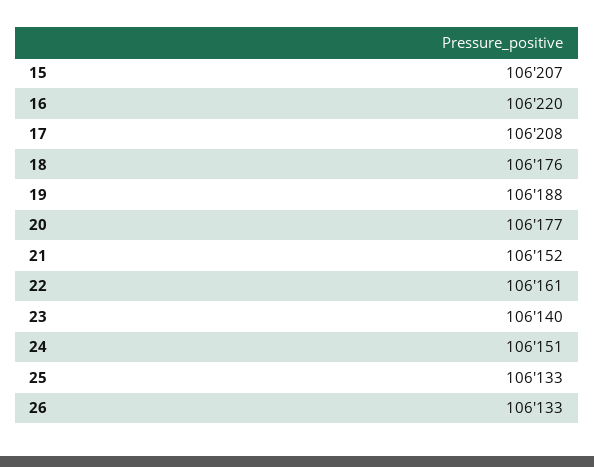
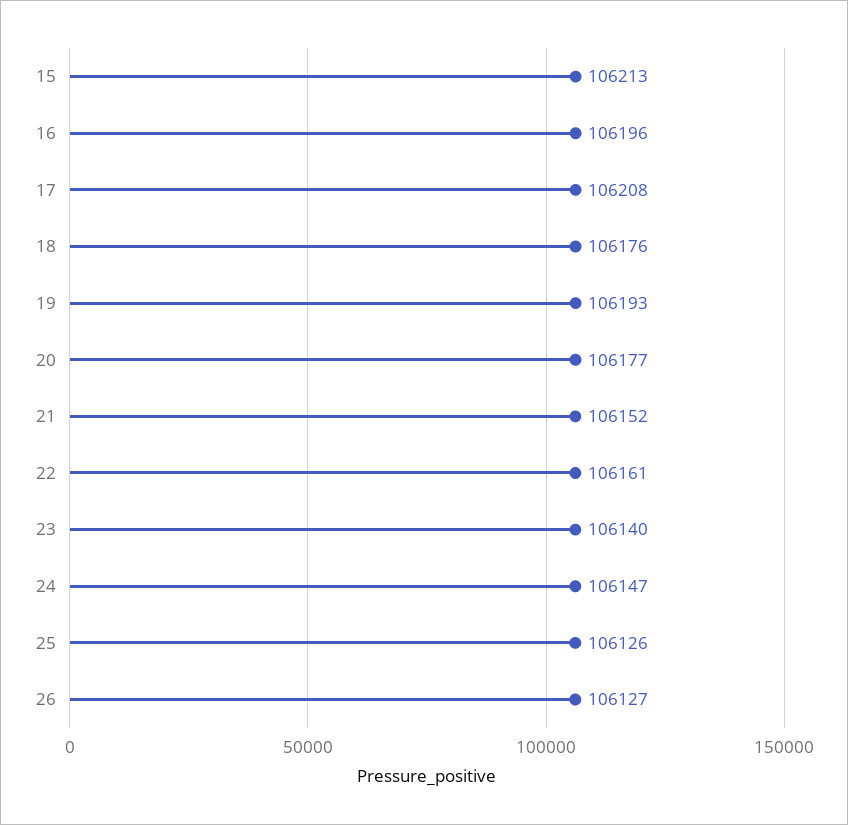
  {
-   "15": 106207,
+   "15": 106213,
-   "16": 106220,
+   "16": 106196,
    "17": 106208,
    "18": 106176,
-   "19": 106188,
+   "19": 106193,
    "20": 106177,
    "21": 106152,
    "22": 106161,
    "23": 106140,
-   "24": 106151,
+   "24": 106147,
-   "25": 106133,
+   "25": 106126,
-   "26": 106133
+   "26": 106127
  }

